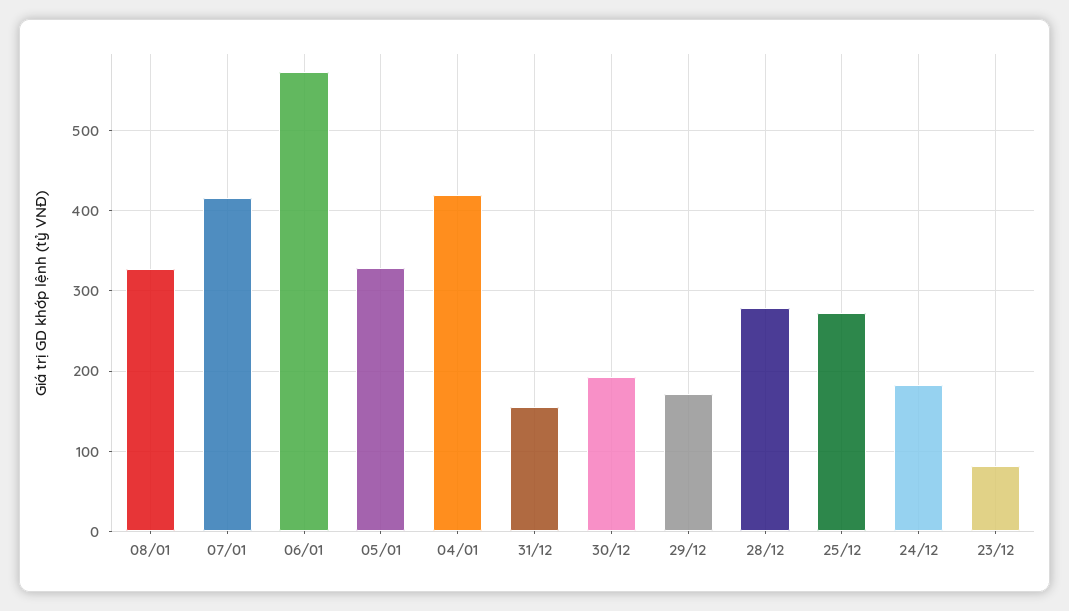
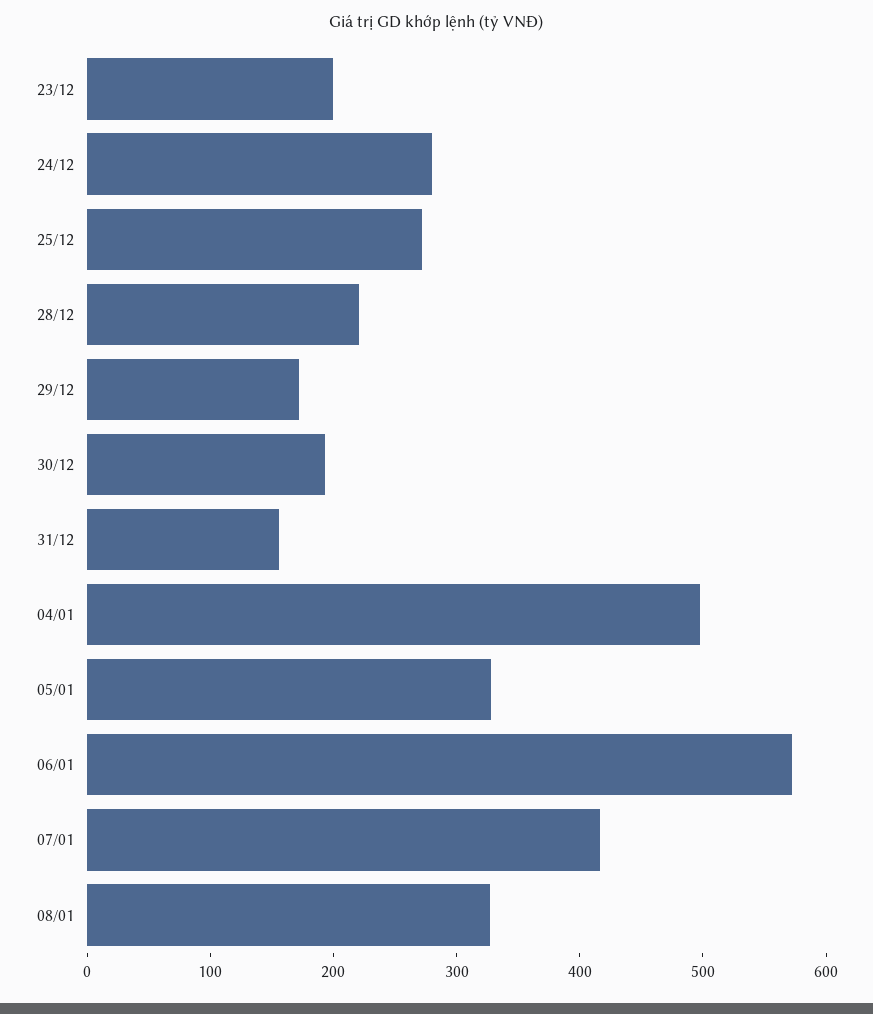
  {
    "08/01": 330,
    "07/01": 420,
    "06/01": 570,
    "05/01": 330,
-   "04/01": 420,
+   "04/01": 500,
    "31/12": 160,
    "30/12": 190,
    "29/12": 170,
-   "28/12": 280,
+   "28/12": 220,
    "25/12": 270,
-   "24/12": 180,
+   "24/12": 280,
-   "23/12": 80
+   "23/12": 200
  }

